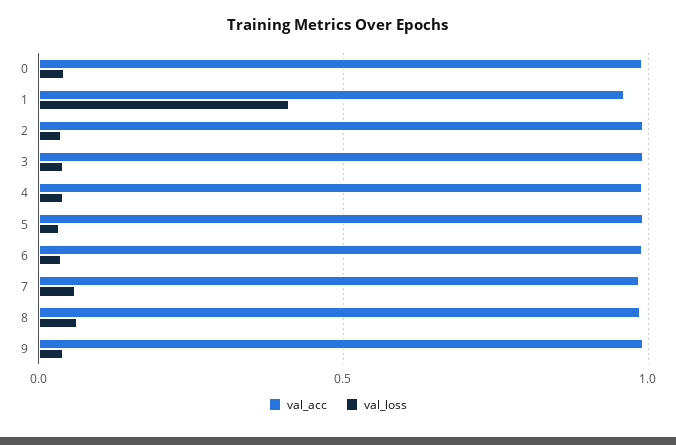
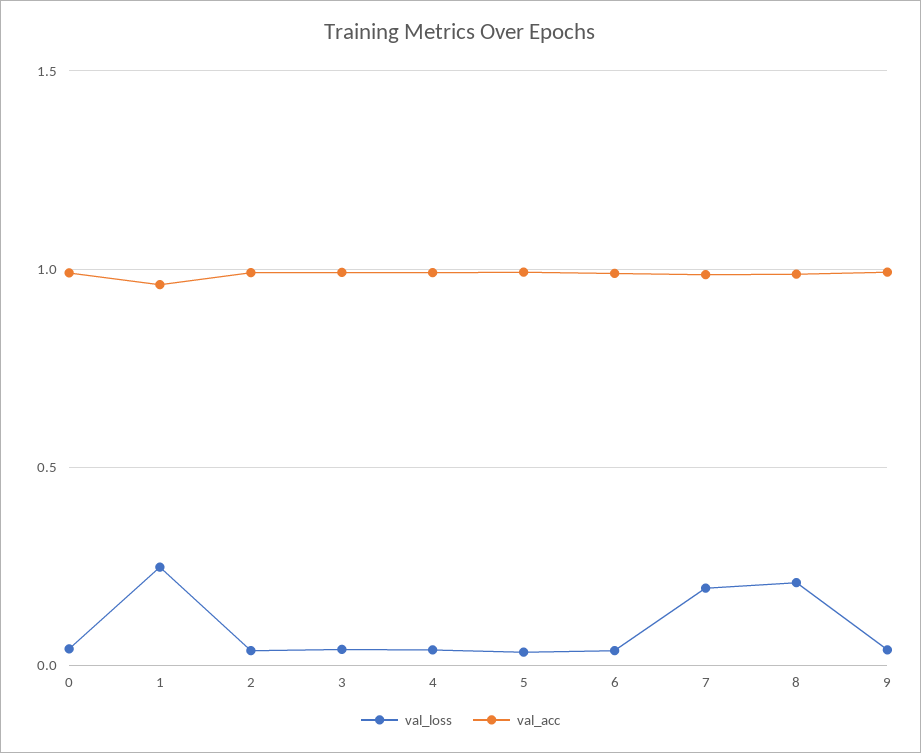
  {
    "val_acc": {
      "0": 1,
      "1": 0.95,
      "2": 1,
      "3": 1,
      "4": 1,
      "5": 1,
      "6": 1,
      "7": 1,
      "8": 1,
      "9": 1
    },
    "val_loss": {
      "0": 0.05,
-     "1": 0.4,
+     "1": 0.25,
      "2": 0.05,
      "3": 0.05,
      "4": 0.05,
      "5": 0.05,
      "6": 0.05,
-     "7": 0.05,
+     "7": 0.2,
-     "8": 0.05,
+     "8": 0.2,
      "9": 0.05
    }
  }

